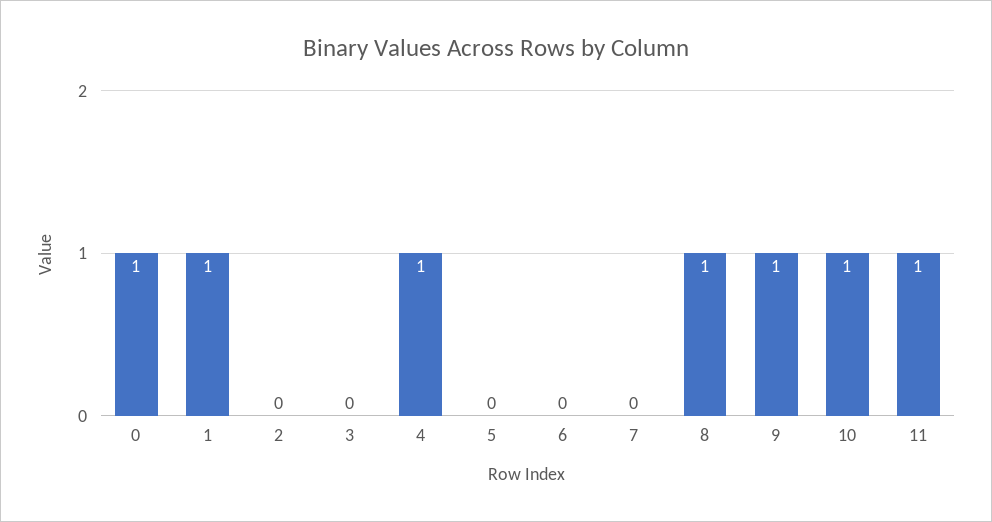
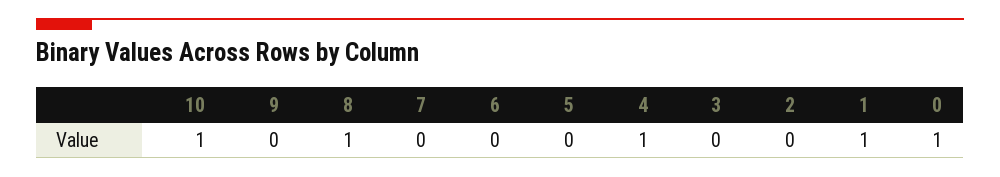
  {
    "0": 1,
    "1": 1,
    "2": 0,
    "3": 0,
    "4": 1,
    "5": 0,
    "6": 0,
    "7": 0,
    "8": 1,
-   "9": 1,
+   "9": 0,
-   "10": 1,
+   "10": 1
-   "11": 1
  }

